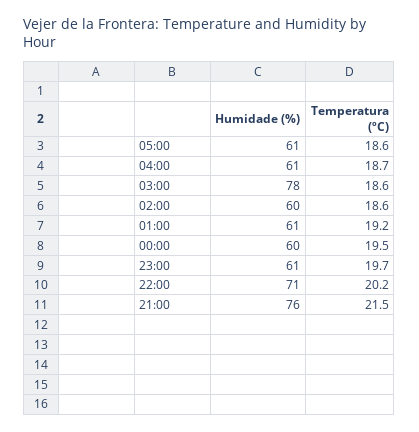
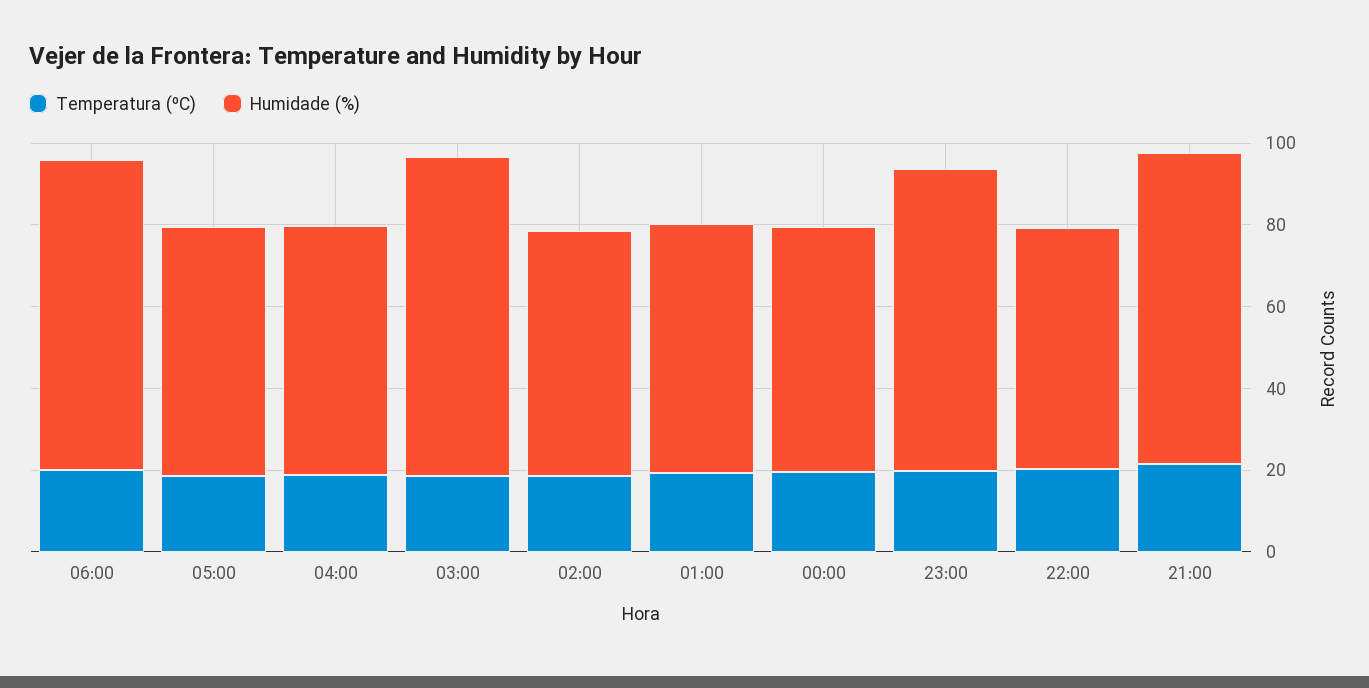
  {
    "Humidade (%)": {
      "05:00": 61,
      "04:00": 61,
      "03:00": 78,
      "02:00": 60,
      "01:00": 61,
      "00:00": 60,
-     "23:00": 61,
+     "23:00": 75,
-     "22:00": 71,
+     "22:00": 60,
-     "21:00": 76
+     "21:00": 76,
+     "06:00": 75
    },
    "Temperatura (ºC)": {
      "05:00": 18.6,
      "04:00": 18.7,
      "03:00": 18.6,
      "02:00": 18.6,
      "01:00": 19.2,
      "00:00": 19.5,
      "23:00": 19.7,
      "22:00": 20.2,
-     "21:00": 21.5
+     "21:00": 21.5,
+     "06:00": 20
    }
  }

